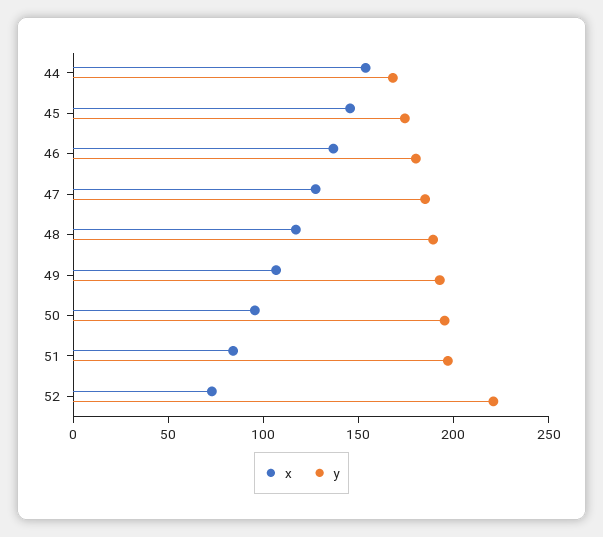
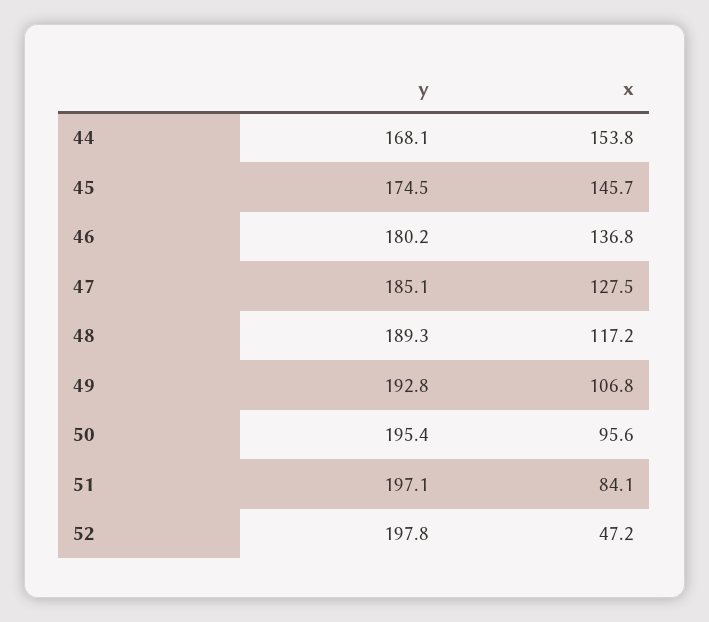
  {
    "x": {
      "44": 153.8,
      "45": 145.7,
      "46": 136.8,
      "47": 127.5,
      "48": 117.2,
      "49": 106.8,
      "50": 95.6,
      "51": 84.1,
-     "52": 70
+     "52": 47.2
    },
    "y": {
      "44": 168.1,
      "45": 174.5,
      "46": 180.2,
      "47": 185.1,
      "48": 189.3,
      "49": 192.8,
      "50": 195.4,
      "51": 197.1,
-     "52": 220
+     "52": 197.8
    }
  }

